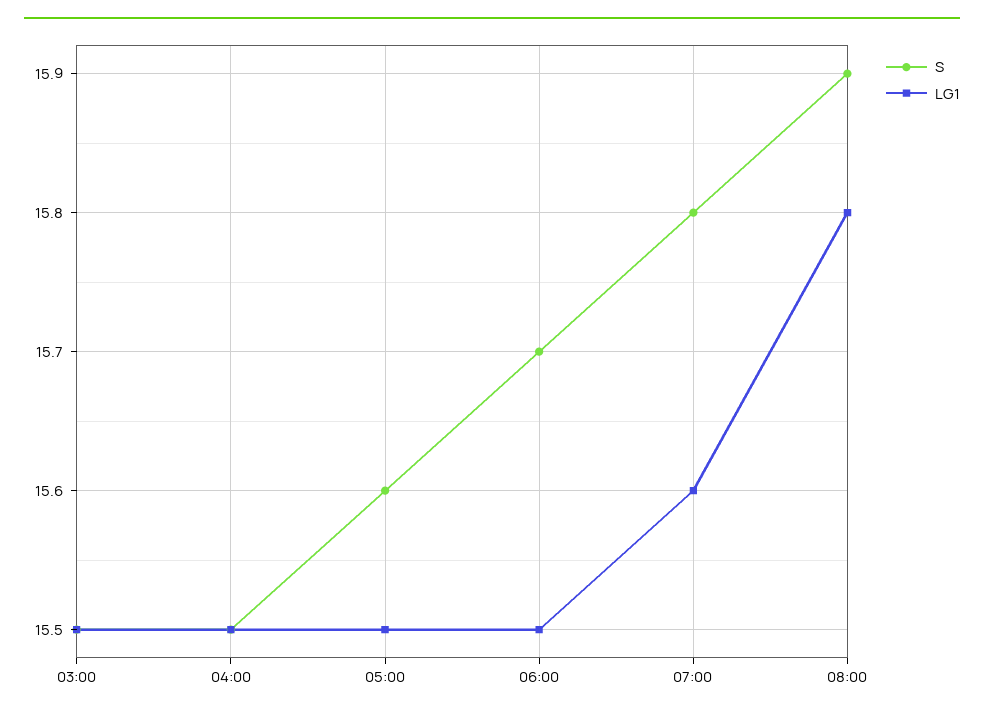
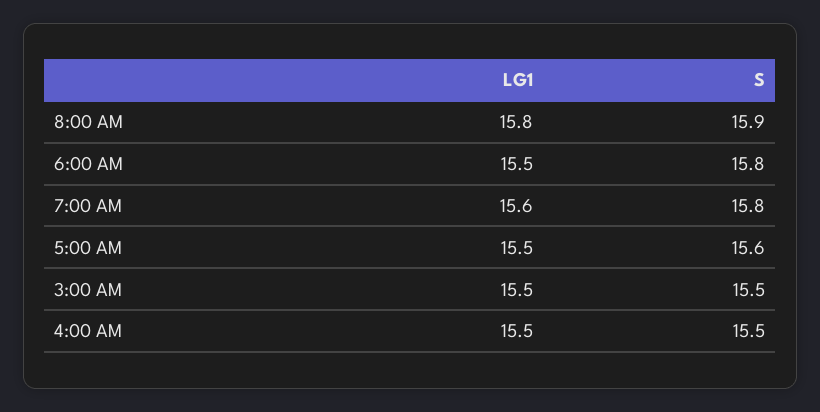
  {
    "S": {
      "03:00": 15.5,
      "04:00": 15.5,
      "05:00": 15.6,
-     "06:00": 15.7,
+     "06:00": 15.8,
      "07:00": 15.8,
      "08:00": 15.9
    },
    "LG1": {
      "03:00": 15.5,
      "04:00": 15.5,
      "05:00": 15.5,
      "06:00": 15.5,
      "07:00": 15.6,
      "08:00": 15.8
    }
  }

